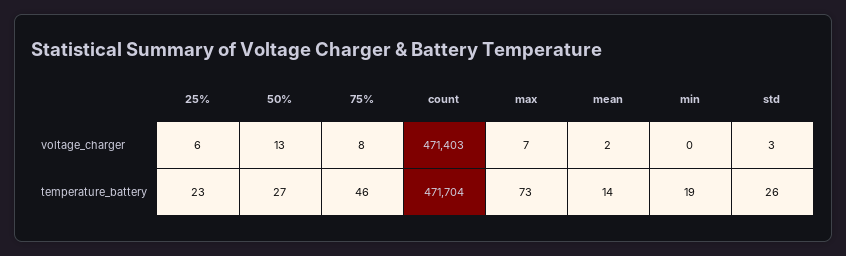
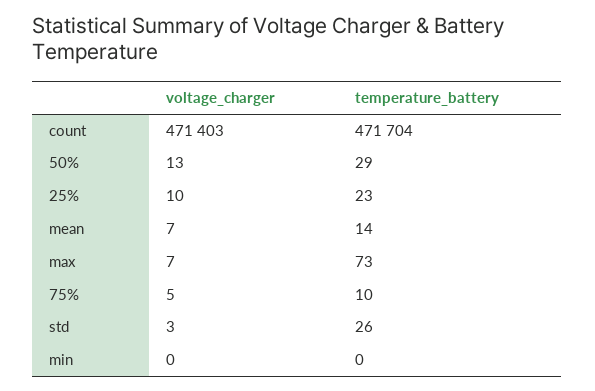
  {
    "25%": {
-     "voltage_charger": 6,
+     "voltage_charger": 10,
      "temperature_battery": 23
    },
    "50%": {
      "voltage_charger": 13,
-     "temperature_battery": 27
+     "temperature_battery": 29
    },
    "75%": {
-     "voltage_charger": 8,
+     "voltage_charger": 5,
-     "temperature_battery": 46
+     "temperature_battery": 10
    },
    "count": {
      "voltage_charger": 471403,
      "temperature_battery": 471704
    },
    "max": {
      "voltage_charger": 7,
      "temperature_battery": 73
    },
    "mean": {
-     "voltage_charger": 2,
+     "voltage_charger": 7,
      "temperature_battery": 14
    },
    "min": {
      "voltage_charger": 0,
-     "temperature_battery": 19
+     "temperature_battery": 0
    },
    "std": {
      "voltage_charger": 3,
      "temperature_battery": 26
    }
  }

